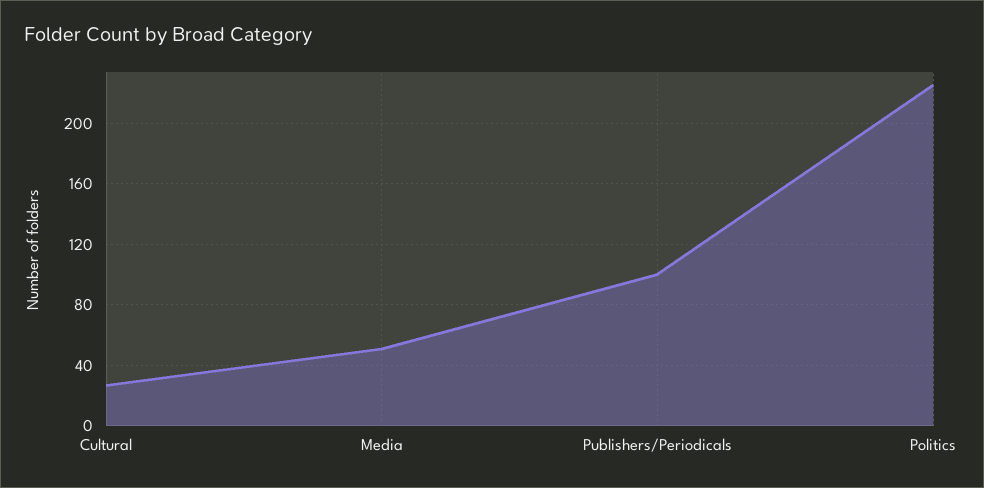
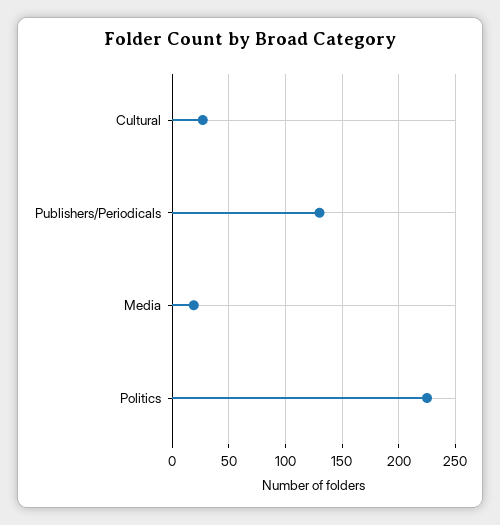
  {
    "Cultural": 25,
-   "Media": 50,
+   "Media": 20,
-   "Publishers/Periodicals": 100,
+   "Publishers/Periodicals": 130,
    "Politics": 225
  }

